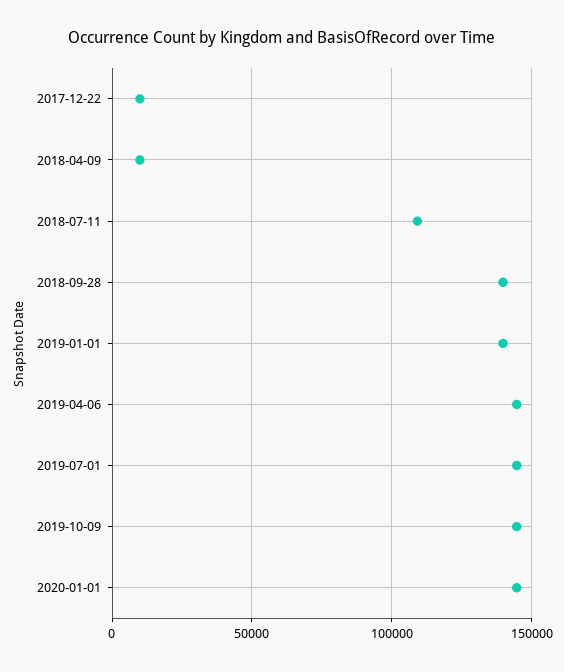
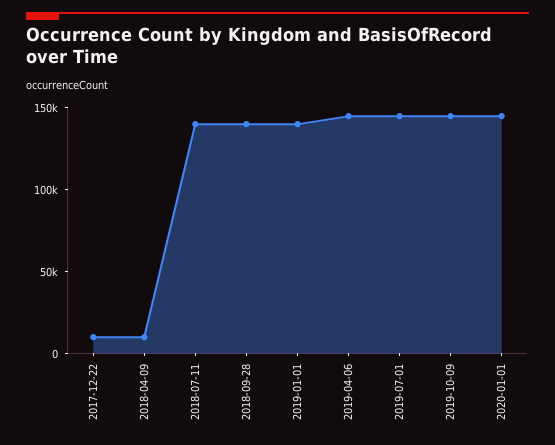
  {
    "2017-12-22": 10000,
    "2018-04-09": 10000,
-   "2018-07-11": 110000,
+   "2018-07-11": 140000,
    "2018-09-28": 140000,
    "2019-01-01": 140000,
    "2019-04-06": 145000,
    "2019-07-01": 145000,
    "2019-10-09": 145000,
    "2020-01-01": 145000
  }

